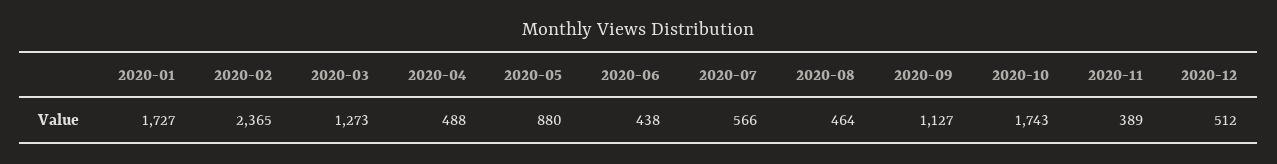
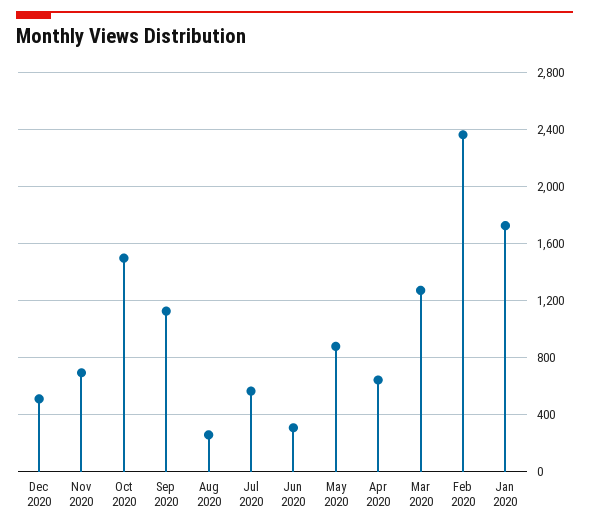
  {
    "2020-01": 1727,
    "2020-02": 2365,
    "2020-03": 1273,
-   "2020-04": 488,
+   "2020-04": 650,
    "2020-05": 880,
-   "2020-06": 438,
+   "2020-06": 300,
    "2020-07": 566,
-   "2020-08": 464,
+   "2020-08": 250,
    "2020-09": 1127,
-   "2020-10": 1743,
+   "2020-10": 1500,
-   "2020-11": 389,
+   "2020-11": 700,
    "2020-12": 512
  }

